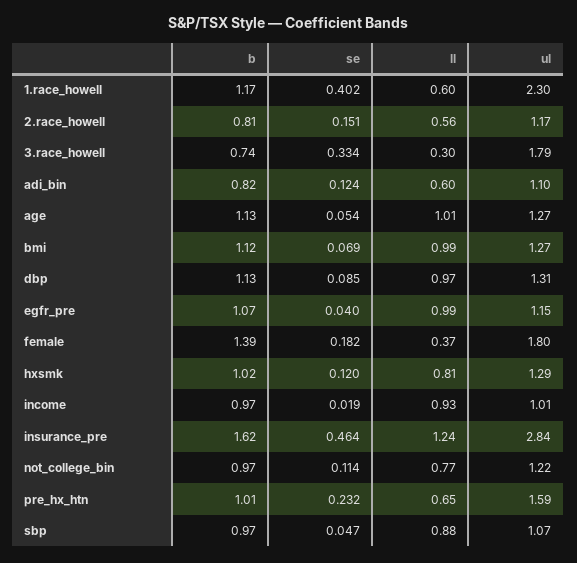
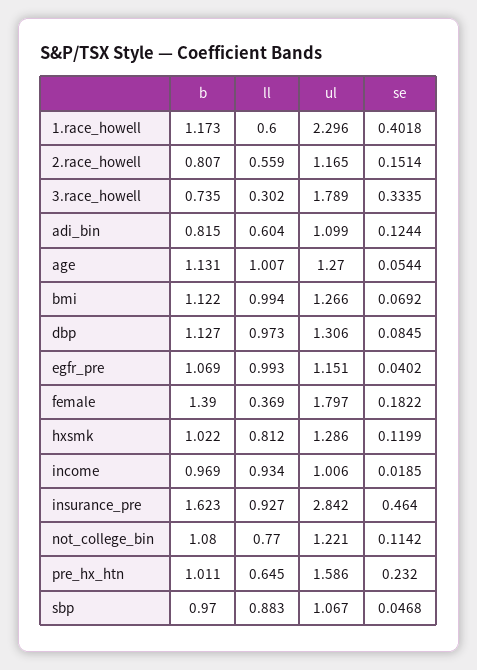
  {
    "b": {
      "1.race_howell": 1.173,
      "2.race_howell": 0.807,
      "3.race_howell": 0.735,
      "adi_bin": 0.815,
      "age": 1.131,
      "bmi": 1.122,
      "dbp": 1.127,
      "egfr_pre": 1.069,
      "female": 1.39,
      "hxsmk": 1.022,
      "income": 0.969,
      "insurance_pre": 1.623,
-     "not_college_bin": 0.97,
+     "not_college_bin": 1.08,
      "pre_hx_htn": 1.011,
      "sbp": 0.97
    },
    "se": {
      "1.race_howell": 0.4018,
      "2.race_howell": 0.1514,
      "3.race_howell": 0.3335,
      "adi_bin": 0.1244,
      "age": 0.0544,
      "bmi": 0.0692,
      "dbp": 0.0845,
      "egfr_pre": 0.0402,
      "female": 0.1822,
      "hxsmk": 0.1199,
      "income": 0.0185,
      "insurance_pre": 0.464,
      "not_college_bin": 0.1142,
      "pre_hx_htn": 0.232,
      "sbp": 0.0468
    },
    "ll": {
      "1.race_howell": 0.6,
      "2.race_howell": 0.559,
      "3.race_howell": 0.302,
      "adi_bin": 0.604,
      "age": 1.007,
      "bmi": 0.994,
      "dbp": 0.973,
      "egfr_pre": 0.993,
      "female": 0.369,
      "hxsmk": 0.812,
      "income": 0.934,
-     "insurance_pre": 1.24,
+     "insurance_pre": 0.927,
      "not_college_bin": 0.77,
      "pre_hx_htn": 0.645,
      "sbp": 0.883
    },
    "ul": {
      "1.race_howell": 2.296,
      "2.race_howell": 1.165,
      "3.race_howell": 1.789,
      "adi_bin": 1.099,
      "age": 1.27,
      "bmi": 1.266,
      "dbp": 1.306,
      "egfr_pre": 1.151,
      "female": 1.797,
      "hxsmk": 1.286,
      "income": 1.006,
      "insurance_pre": 2.842,
      "not_college_bin": 1.221,
      "pre_hx_htn": 1.586,
      "sbp": 1.067
    }
  }

